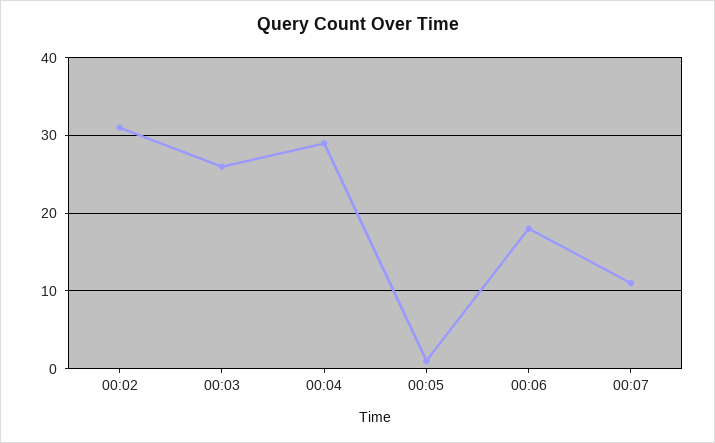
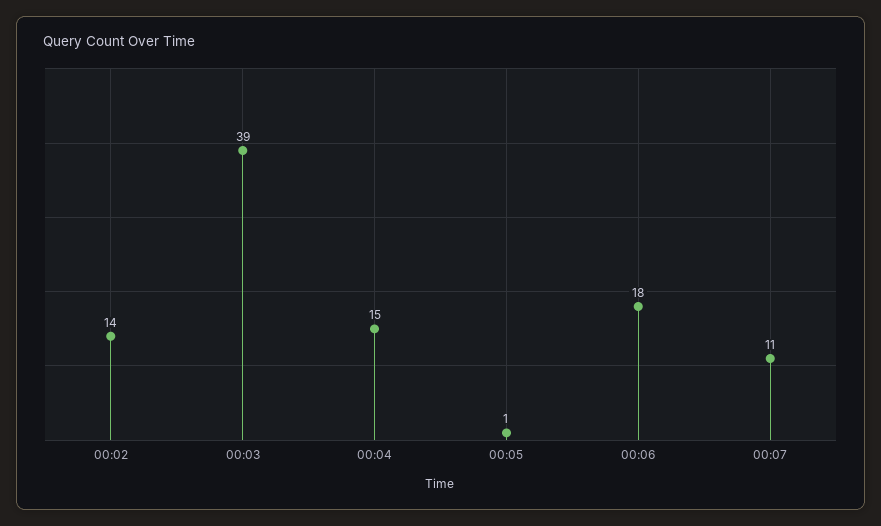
  {
-   "00:02": 31,
+   "00:02": 14,
-   "00:03": 26,
+   "00:03": 39,
-   "00:04": 29,
+   "00:04": 15,
    "00:05": 1,
    "00:06": 18,
    "00:07": 11
  }

